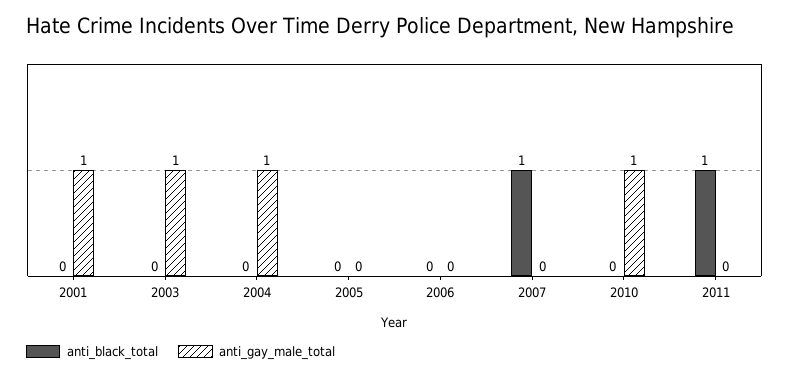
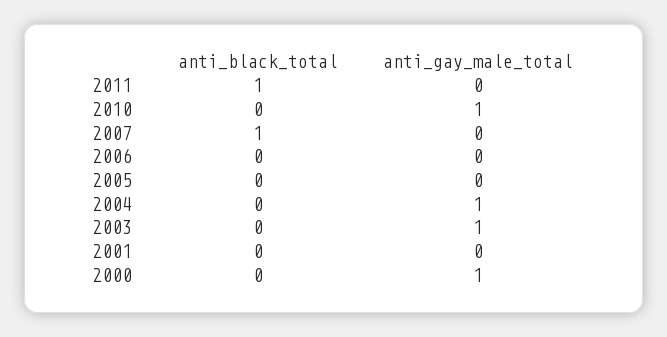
  {
    "anti_black_total": {
      "2001": 0,
      "2003": 0,
      "2004": 0,
      "2005": 0,
      "2006": 0,
      "2007": 1,
      "2010": 0,
-     "2011": 1
+     "2011": 1,
+     "2000": 0
    },
    "anti_gay_male_total": {
-     "2001": 1,
+     "2001": 0,
      "2003": 1,
      "2004": 1,
      "2005": 0,
      "2006": 0,
      "2007": 0,
      "2010": 1,
-     "2011": 0
+     "2011": 0,
+     "2000": 1
    }
  }

